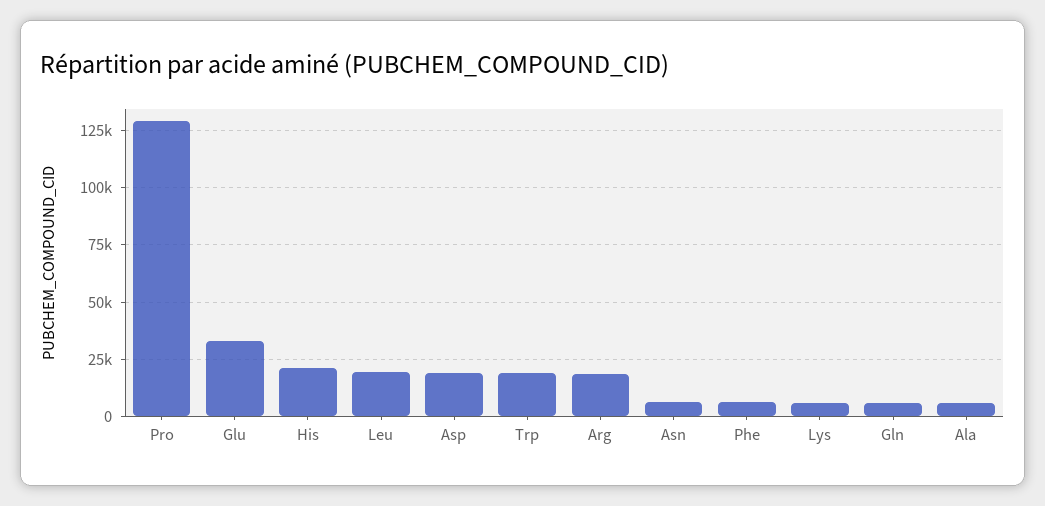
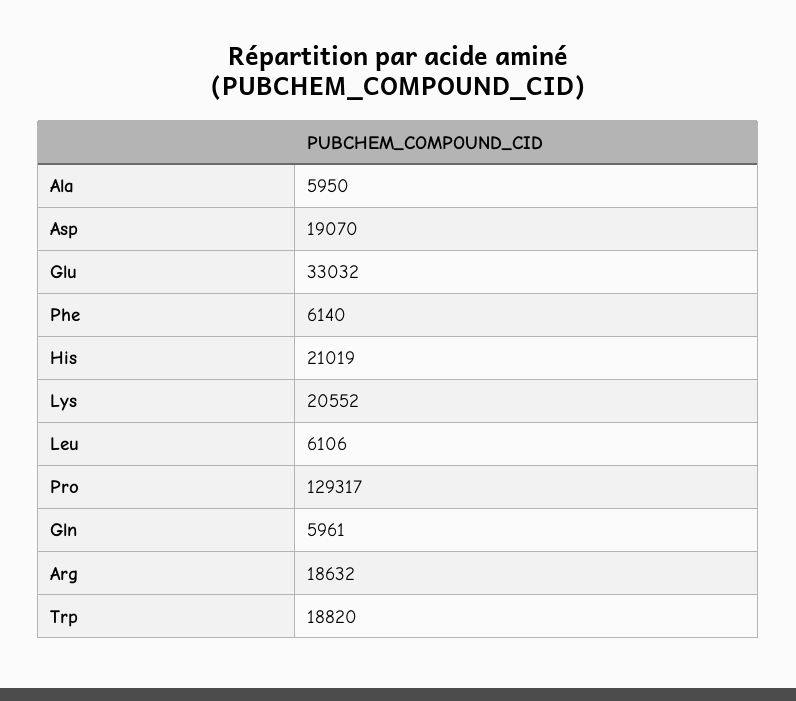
  {
    "Pro": 129317,
    "Glu": 33032,
    "His": 21019,
-   "Leu": 20000,
+   "Leu": 6106,
    "Asp": 19070,
    "Trp": 18820,
    "Arg": 18632,
-   "Asn": 5000,
    "Phe": 6140,
-   "Lys": 5000,
+   "Lys": 20552,
    "Gln": 5961,
    "Ala": 5950
  }

